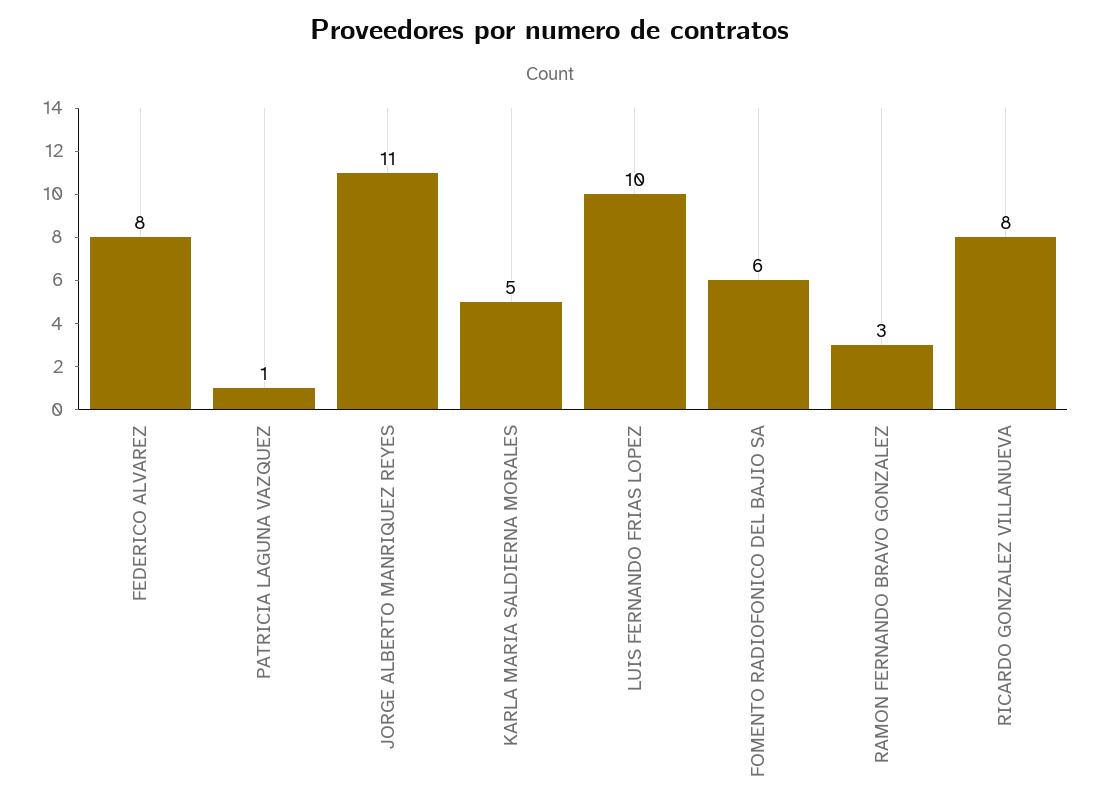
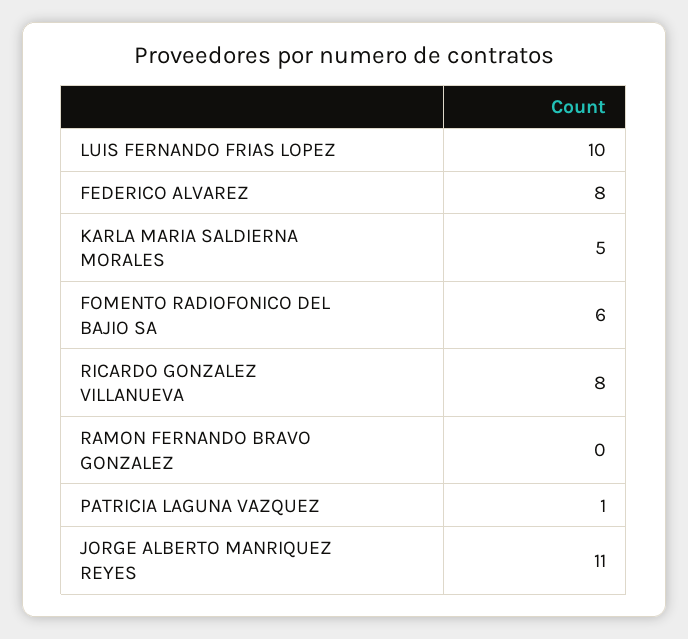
  {
    "FEDERICO ALVAREZ": 8,
    "PATRICIA LAGUNA VAZQUEZ": 1,
    "JORGE ALBERTO MANRIQUEZ REYES": 11,
    "KARLA MARIA SALDIERNA MORALES": 5,
    "LUIS FERNANDO FRIAS LOPEZ": 10,
    "FOMENTO RADIOFONICO DEL BAJIO SA": 6,
-   "RAMON FERNANDO BRAVO GONZALEZ": 3,
+   "RAMON FERNANDO BRAVO GONZALEZ": 0,
    "RICARDO GONZALEZ VILLANUEVA": 8
  }

